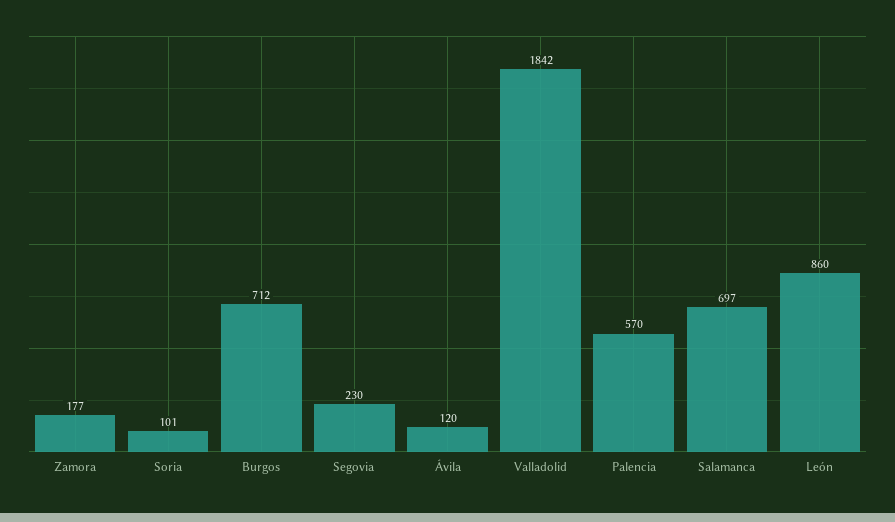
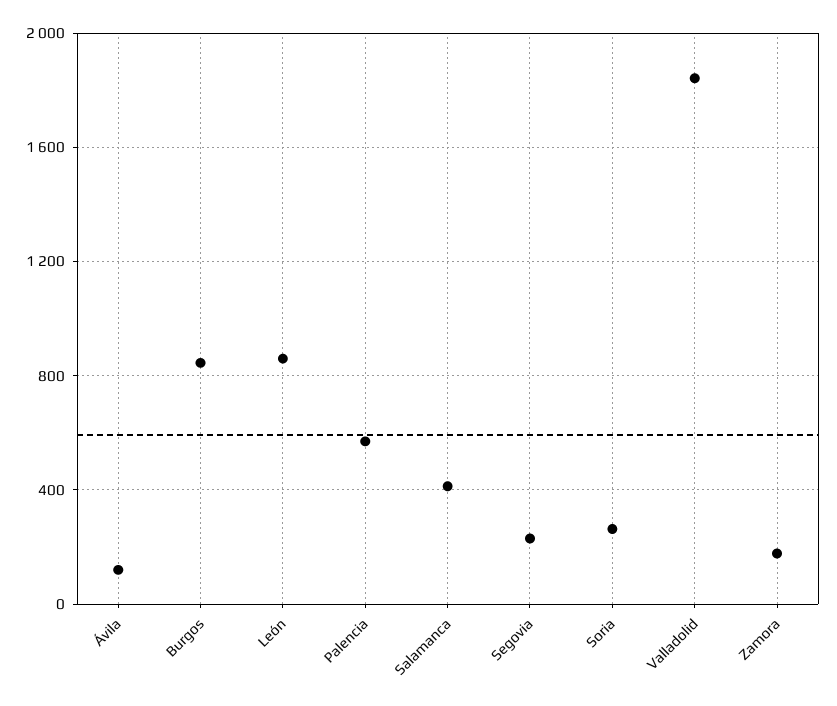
  {
    "Zamora": 177,
-   "Soria": 101,
+   "Soria": 250,
-   "Burgos": 712,
+   "Burgos": 850,
    "Segovia": 230,
    "Ávila": 120,
    "Valladolid": 1842,
    "Palencia": 570,
-   "Salamanca": 697,
+   "Salamanca": 400,
    "León": 860
  }

